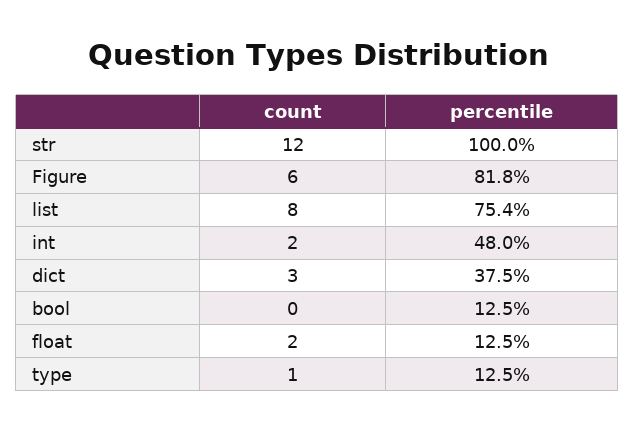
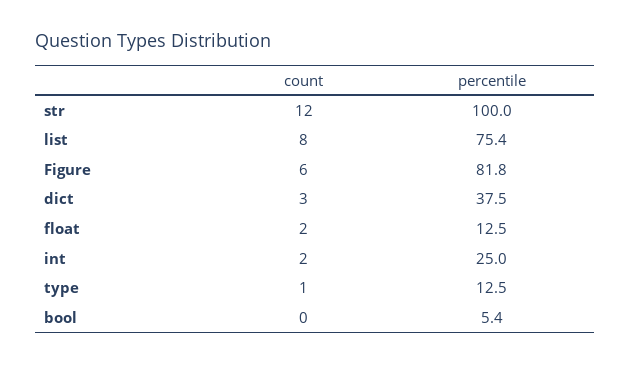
  {
    "count": {
      "str": 12,
      "Figure": 6,
      "list": 8,
      "int": 2,
      "dict": 3,
      "bool": 0,
      "float": 2,
      "type": 1
    },
    "percentile": {
      "str": 100,
      "Figure": 81.8,
      "list": 75.4,
-     "int": 48,
+     "int": 25,
      "dict": 37.5,
-     "bool": 12.5,
+     "bool": 5.4,
      "float": 12.5,
      "type": 12.5
    }
  }

